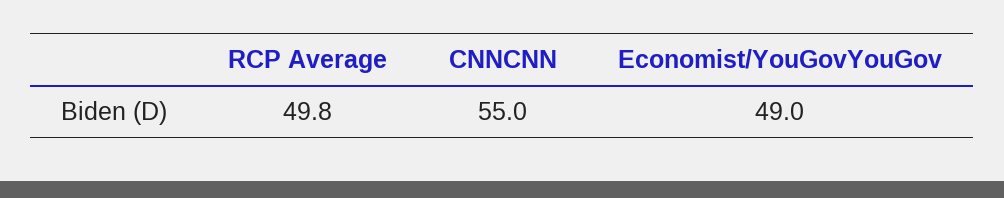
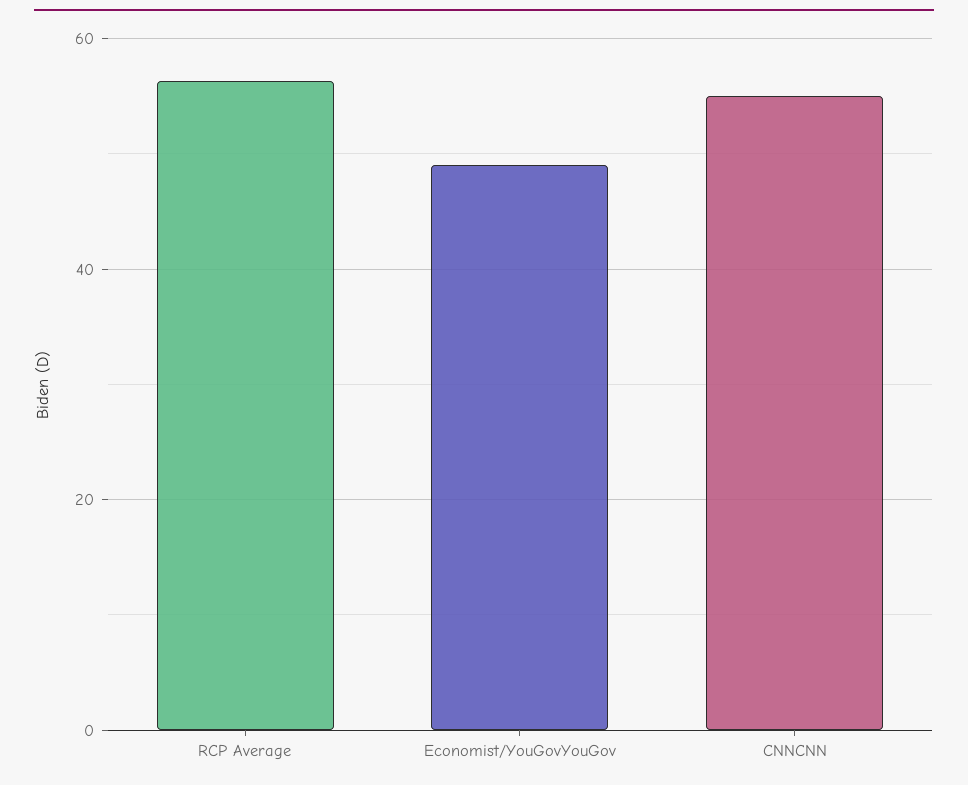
  {
-   "RCP Average": 49.8,
+   "RCP Average": 56,
    "CNNCNN": 55,
    "Economist/YouGovYouGov": 49
  }

